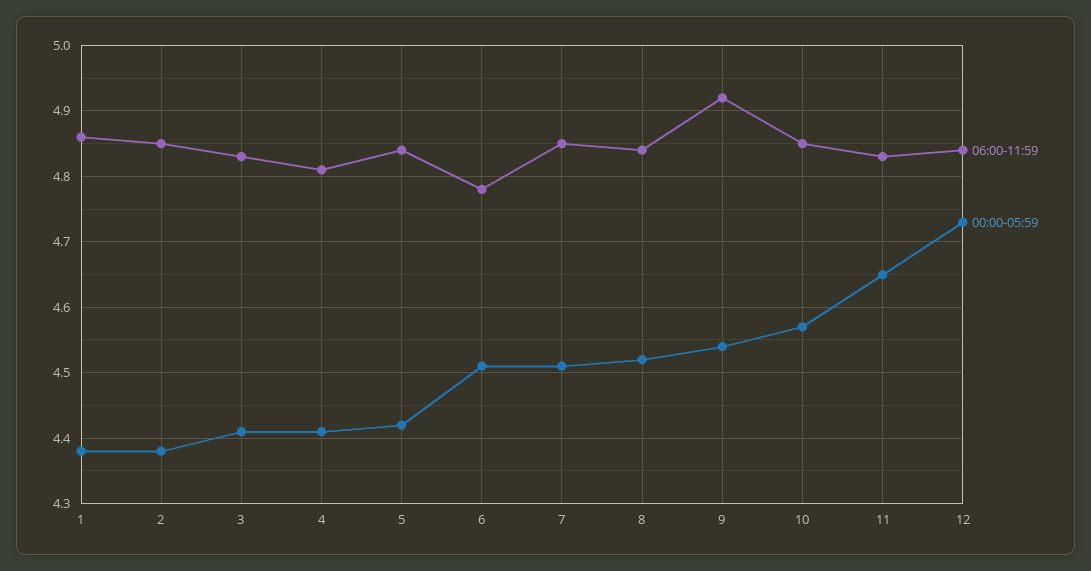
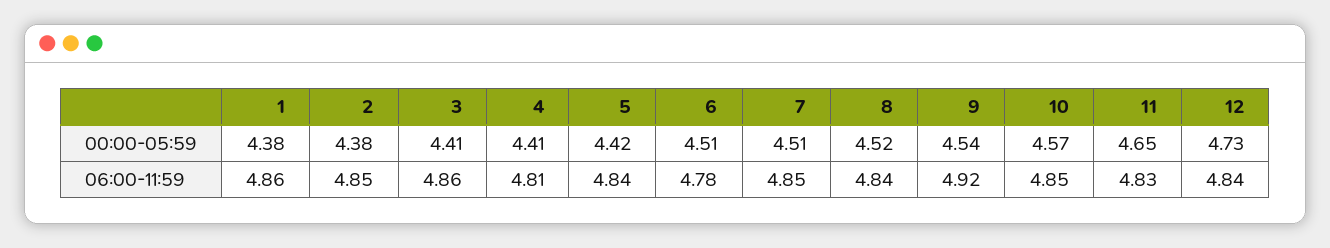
  {
    "06:00-11:59": {
      "1": 4.86,
      "2": 4.85,
-     "3": 4.83,
+     "3": 4.86,
      "4": 4.81,
      "5": 4.84,
      "6": 4.78,
      "7": 4.85,
      "8": 4.84,
      "9": 4.92,
      "10": 4.85,
      "11": 4.83,
      "12": 4.84
    },
    "00:00-05:59": {
      "1": 4.38,
      "2": 4.38,
      "3": 4.41,
      "4": 4.41,
      "5": 4.42,
      "6": 4.51,
      "7": 4.51,
      "8": 4.52,
      "9": 4.54,
      "10": 4.57,
      "11": 4.65,
      "12": 4.73
    }
  }

